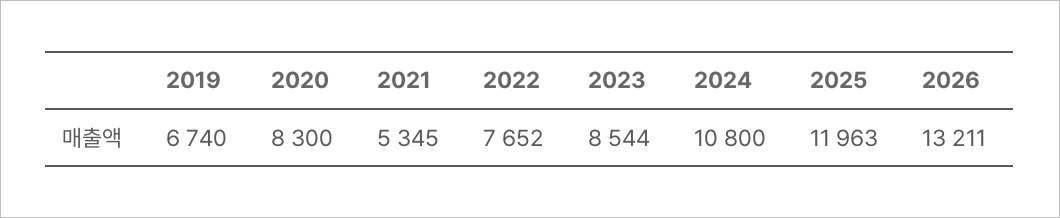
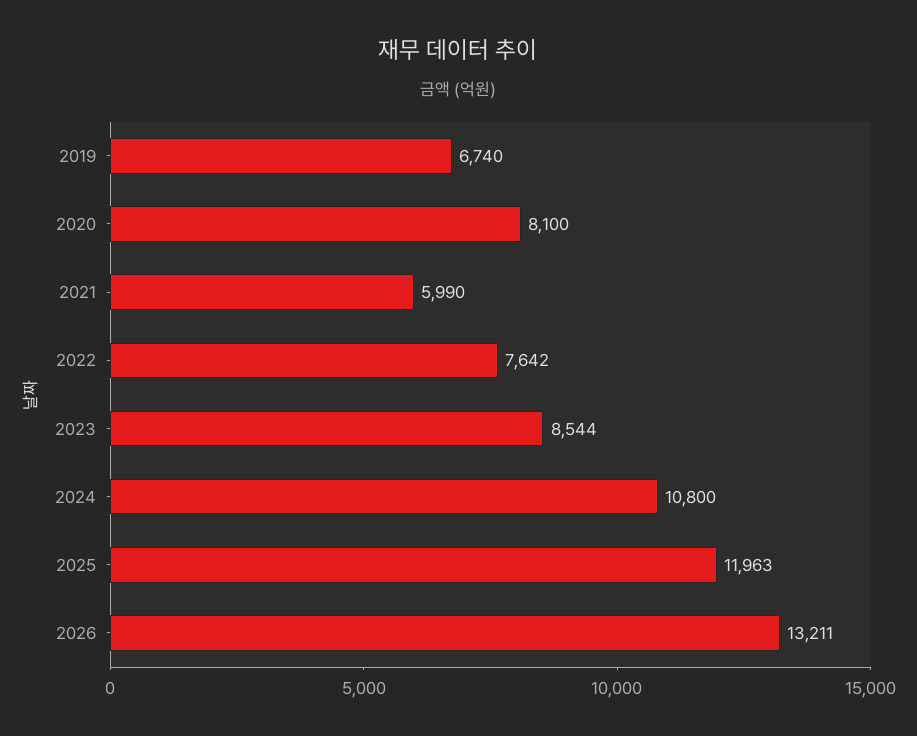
  {
    "2019": 6740,
-   "2020": 8300,
+   "2020": 8100,
-   "2021": 5345,
+   "2021": 5990,
-   "2022": 7652,
+   "2022": 7642,
    "2023": 8544,
    "2024": 10800,
    "2025": 11963,
    "2026": 13211
  }

